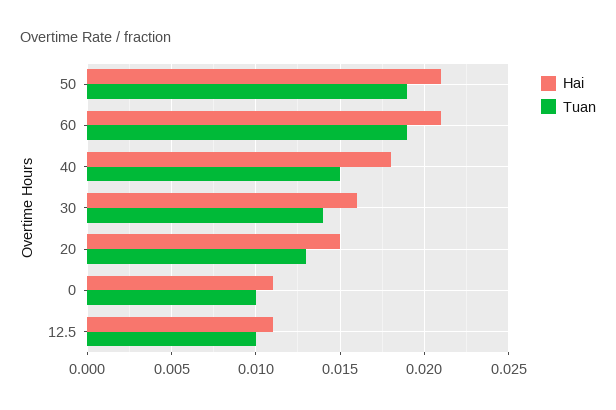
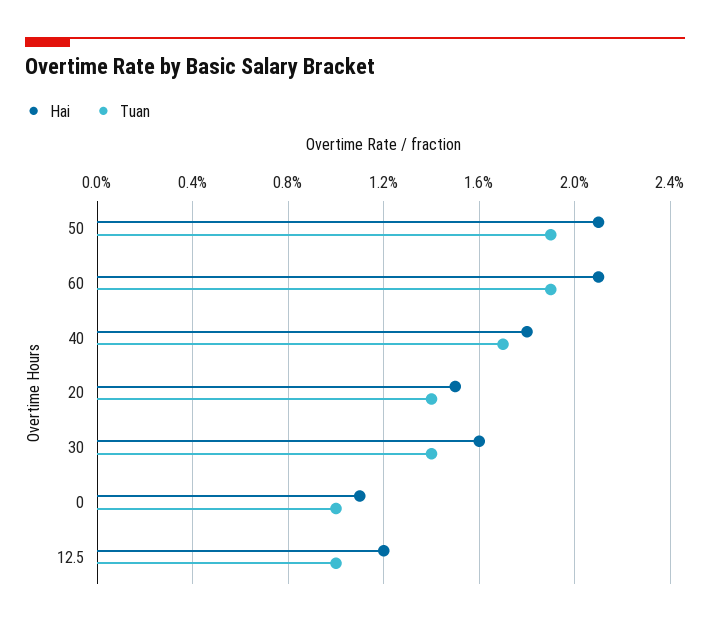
  {
    "Hai": {
      "50": 0.021,
      "60": 0.021,
      "40": 0.018,
      "30": 0.016,
      "20": 0.015,
      "0": 0.011,
-     "12.5": 0.011
+     "12.5": 0.012
    },
    "Tuan": {
      "50": 0.019,
      "60": 0.019,
-     "40": 0.015,
+     "40": 0.017,
      "30": 0.014,
-     "20": 0.013,
+     "20": 0.014,
      "0": 0.01,
      "12.5": 0.01
    }
  }

